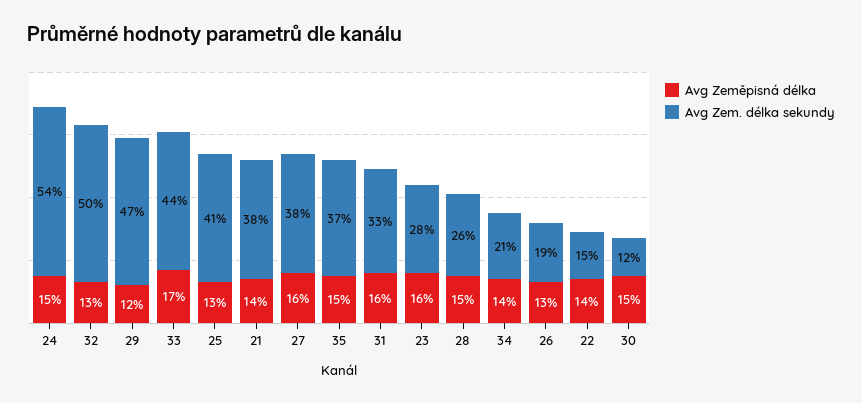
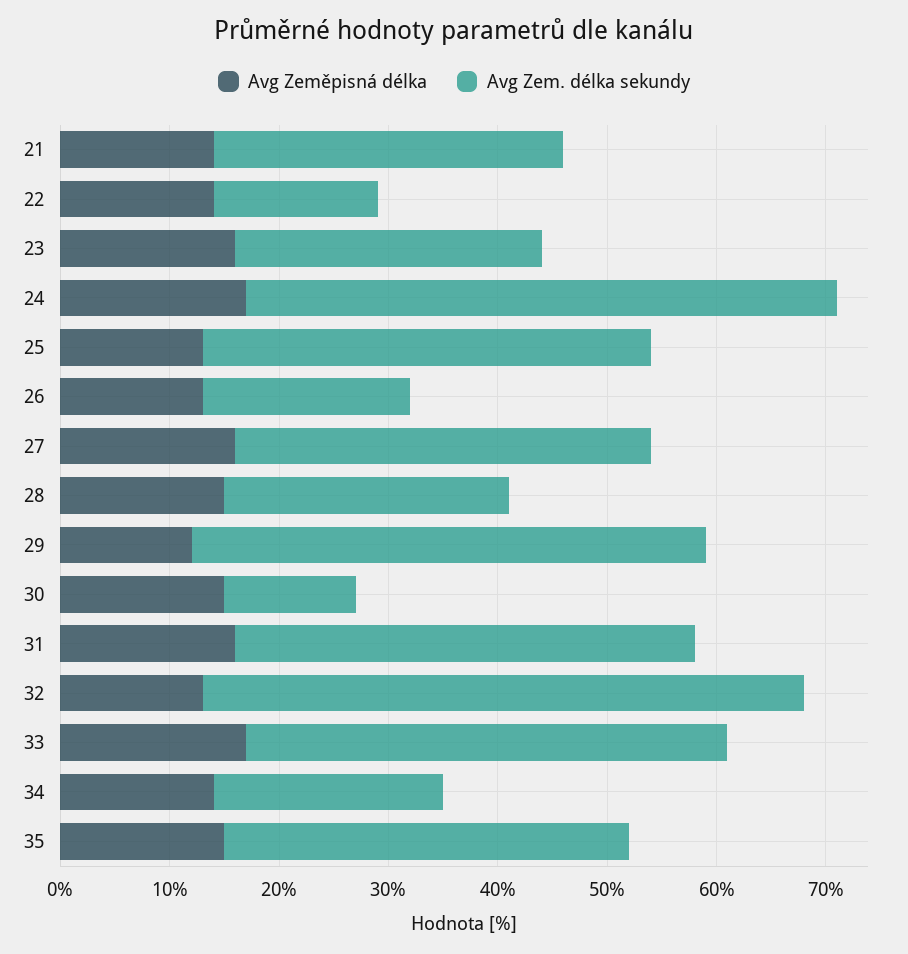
  {
    "Avg Zeměpisná délka": {
-     "24": 15,
+     "24": 17,
      "32": 13,
      "29": 12,
      "33": 17,
      "25": 13,
      "21": 14,
      "27": 16,
      "35": 15,
      "31": 16,
      "23": 16,
      "28": 15,
      "34": 14,
      "26": 13,
      "22": 14,
      "30": 15
    },
    "Avg Zem. délka sekundy": {
      "24": 54,
-     "32": 50,
+     "32": 55,
      "29": 47,
      "33": 44,
      "25": 41,
-     "21": 38,
+     "21": 32,
      "27": 38,
      "35": 37,
-     "31": 33,
+     "31": 42,
      "23": 28,
      "28": 26,
      "34": 21,
      "26": 19,
      "22": 15,
      "30": 12
    }
  }

